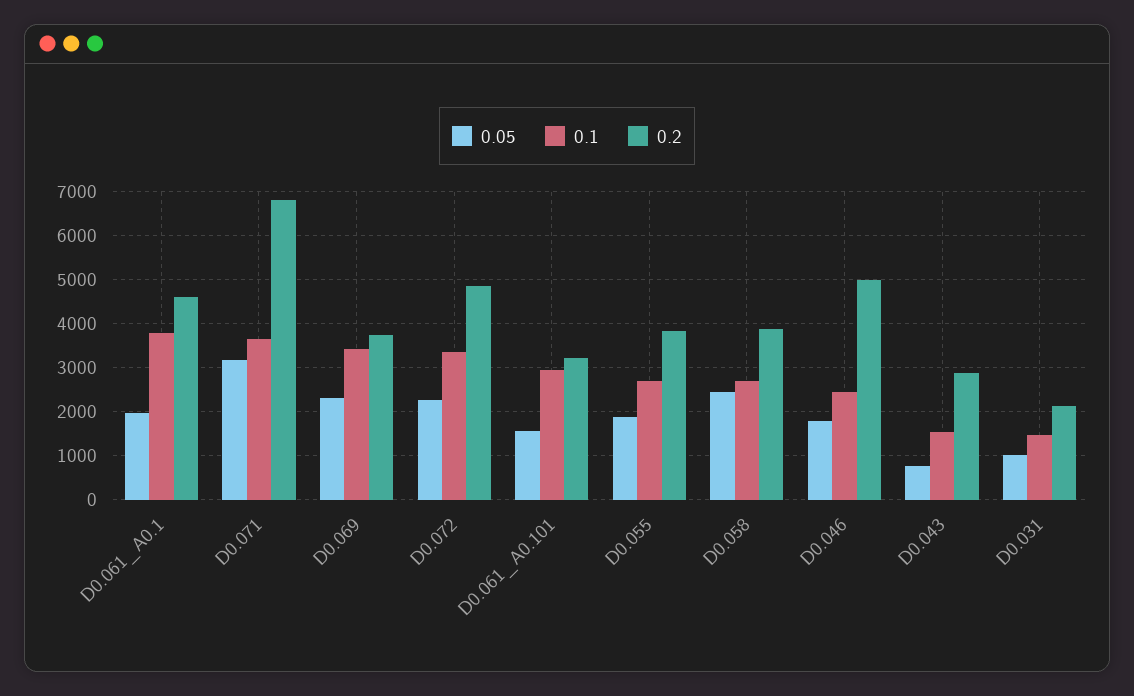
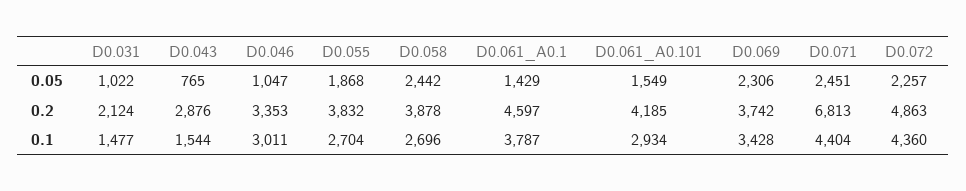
  {
    "0.05": {
-     "D0.061_A0.1": 2000,
+     "D0.061_A0.1": 1429,
-     "D0.071": 3200,
+     "D0.071": 2451,
      "D0.069": 2306,
      "D0.072": 2257,
      "D0.061_A0.101": 1549,
      "D0.055": 1868,
      "D0.058": 2442,
-     "D0.046": 1800,
+     "D0.046": 1047,
      "D0.043": 765,
      "D0.031": 1022
    },
    "0.1": {
      "D0.061_A0.1": 3787,
-     "D0.071": 3600,
+     "D0.071": 4404,
      "D0.069": 3428,
-     "D0.072": 3400,
+     "D0.072": 4360,
      "D0.061_A0.101": 2934,
      "D0.055": 2704,
      "D0.058": 2696,
-     "D0.046": 2400,
+     "D0.046": 3011,
      "D0.043": 1544,
      "D0.031": 1477
    },
    "0.2": {
      "D0.061_A0.1": 4597,
      "D0.071": 6813,
      "D0.069": 3742,
      "D0.072": 4863,
-     "D0.061_A0.101": 3200,
+     "D0.061_A0.101": 4185,
      "D0.055": 3832,
      "D0.058": 3878,
-     "D0.046": 5000,
+     "D0.046": 3353,
      "D0.043": 2876,
      "D0.031": 2124
    }
  }

